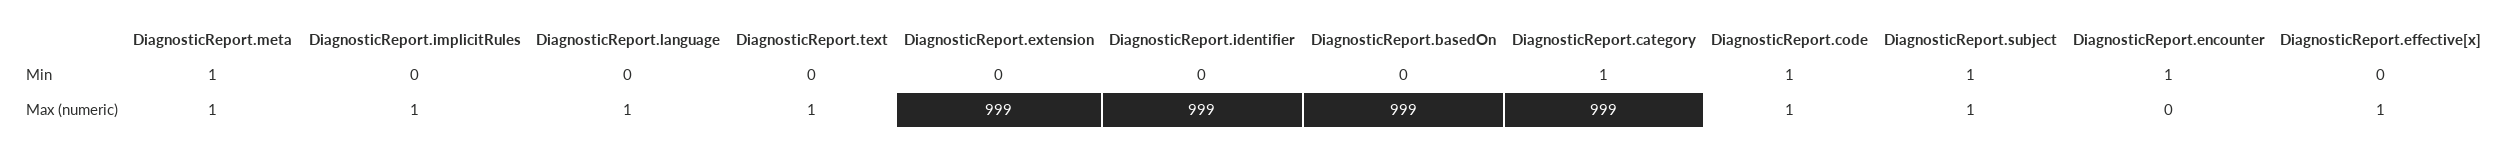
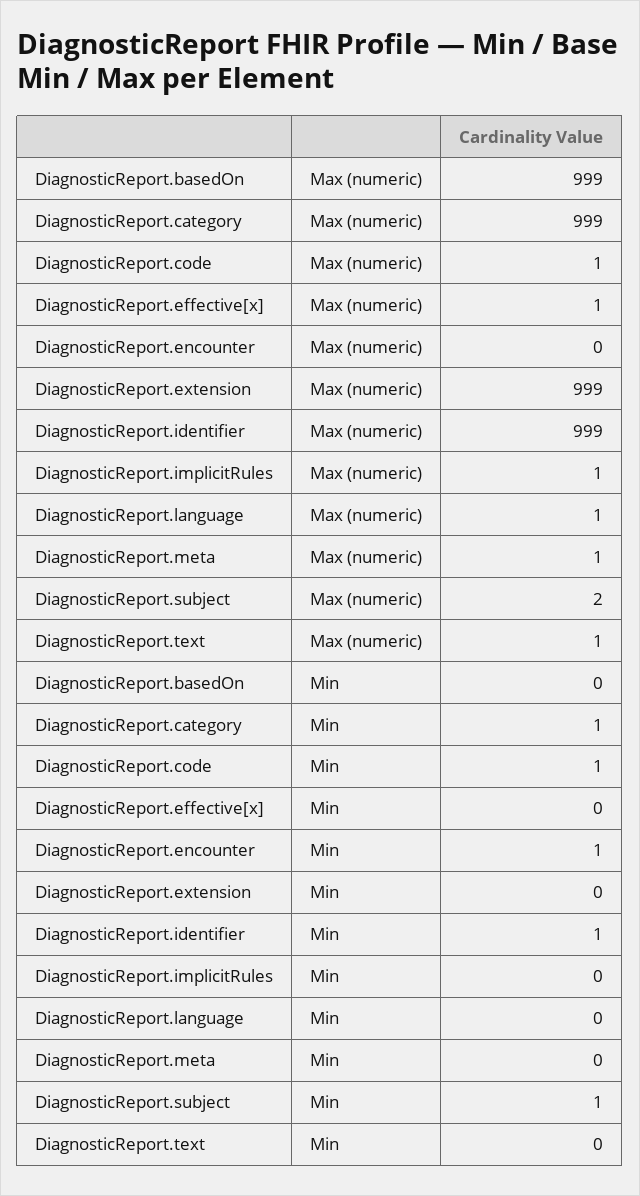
  {
    "DiagnosticReport.meta": {
-     "Min": 1,
+     "Min": 0,
      "Max (numeric)": 1
    },
    "DiagnosticReport.implicitRules": {
      "Min": 0,
      "Max (numeric)": 1
    },
    "DiagnosticReport.language": {
      "Min": 0,
      "Max (numeric)": 1
    },
    "DiagnosticReport.text": {
      "Min": 0,
      "Max (numeric)": 1
    },
    "DiagnosticReport.extension": {
      "Min": 0,
      "Max (numeric)": 999
    },
    "DiagnosticReport.identifier": {
-     "Min": 0,
+     "Min": 1,
      "Max (numeric)": 999
    },
    "DiagnosticReport.basedOn": {
      "Min": 0,
      "Max (numeric)": 999
    },
    "DiagnosticReport.category": {
      "Min": 1,
      "Max (numeric)": 999
    },
    "DiagnosticReport.code": {
      "Min": 1,
      "Max (numeric)": 1
    },
    "DiagnosticReport.subject": {
      "Min": 1,
-     "Max (numeric)": 1
+     "Max (numeric)": 2
    },
    "DiagnosticReport.encounter": {
      "Min": 1,
      "Max (numeric)": 0
    },
    "DiagnosticReport.effective[x]": {
      "Min": 0,
      "Max (numeric)": 1
    }
  }

